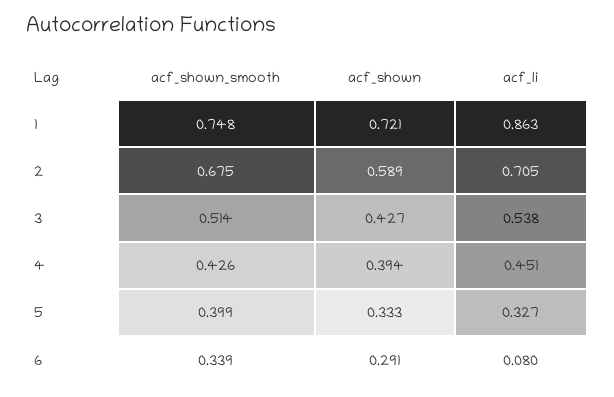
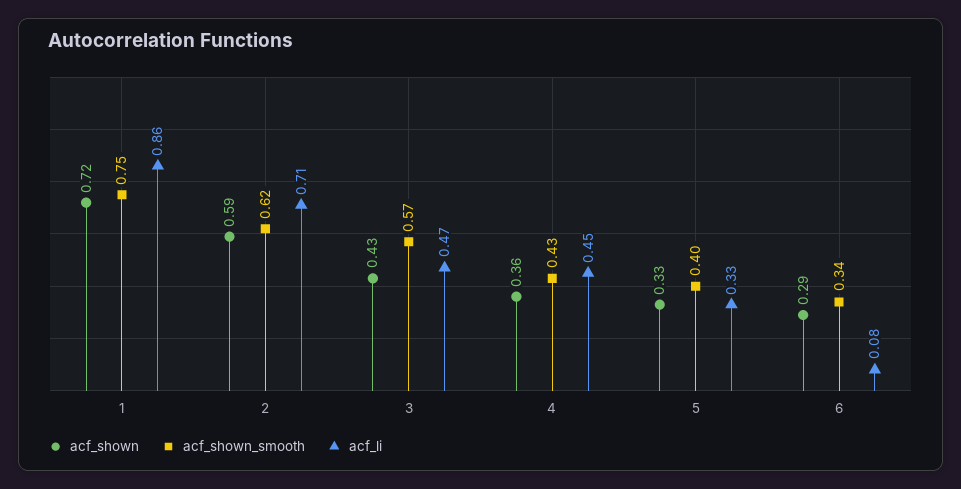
  {
    "acf_shown_smooth": {
      "1": 0.748,
-     "2": 0.675,
+     "2": 0.62,
-     "3": 0.514,
+     "3": 0.57,
      "4": 0.426,
      "5": 0.399,
      "6": 0.339
    },
    "acf_shown": {
      "1": 0.721,
      "2": 0.589,
      "3": 0.427,
-     "4": 0.394,
+     "4": 0.36,
      "5": 0.333,
      "6": 0.291
    },
    "acf_li": {
      "1": 0.863,
      "2": 0.705,
-     "3": 0.538,
+     "3": 0.47,
      "4": 0.451,
      "5": 0.327,
      "6": 0.08
    }
  }

